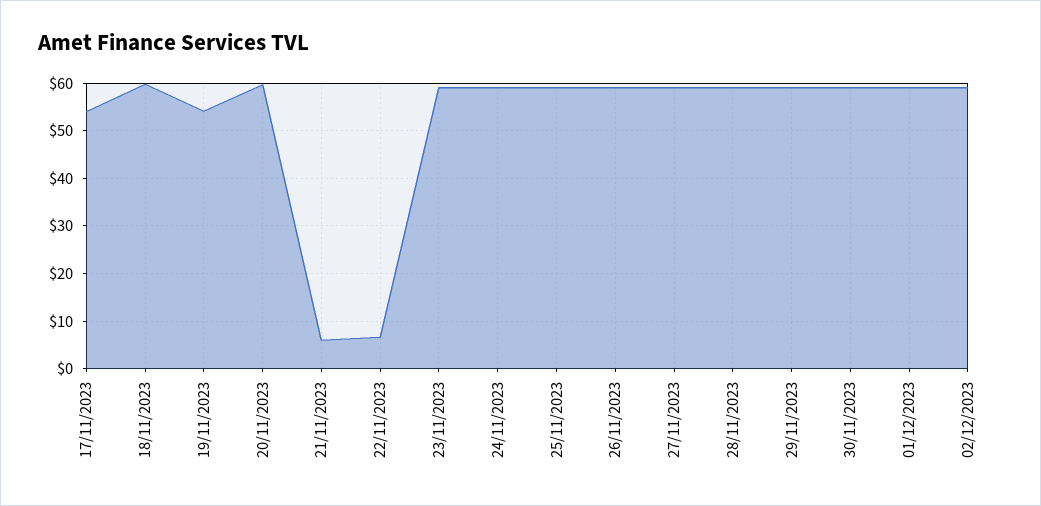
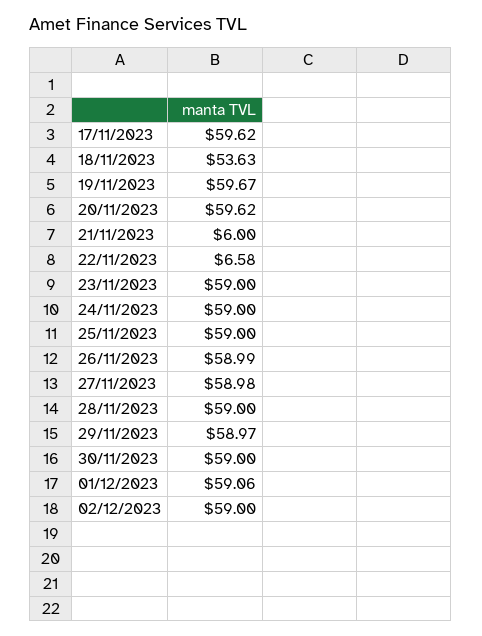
  {
-   "17/11/2023": 54,
+   "17/11/2023": 59.62,
-   "18/11/2023": 60,
+   "18/11/2023": 53.63,
-   "19/11/2023": 54,
+   "19/11/2023": 59.67,
    "20/11/2023": 59.62,
    "21/11/2023": 6,
    "22/11/2023": 6.58,
    "23/11/2023": 59,
    "24/11/2023": 59,
    "25/11/2023": 59,
    "26/11/2023": 58.99,
    "27/11/2023": 58.98,
    "28/11/2023": 59,
    "29/11/2023": 58.97,
    "30/11/2023": 59,
    "01/12/2023": 59.06,
    "02/12/2023": 59
  }

